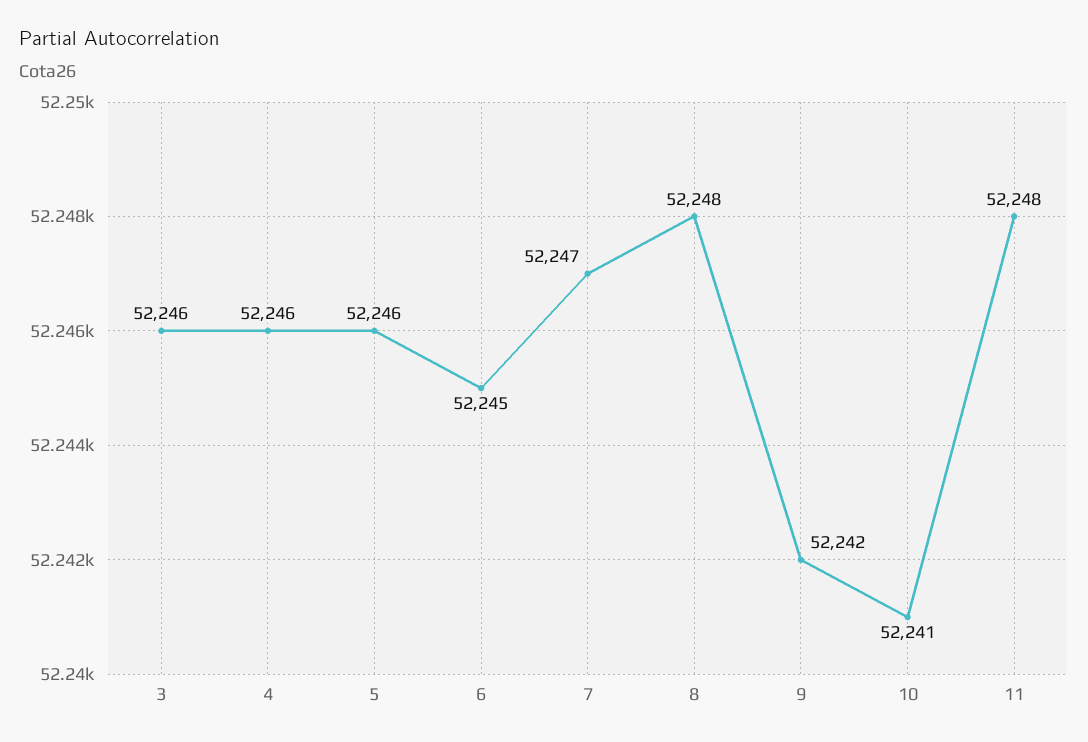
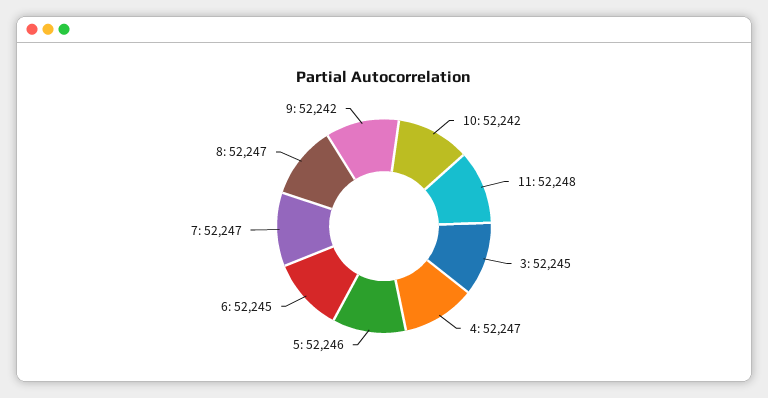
  {
-   "3": 52246,
+   "3": 52245,
-   "4": 52246,
+   "4": 52247,
    "5": 52246,
    "6": 52245,
    "7": 52247,
-   "8": 52248,
+   "8": 52247,
    "9": 52242,
-   "10": 52241,
+   "10": 52242,
    "11": 52248
  }

